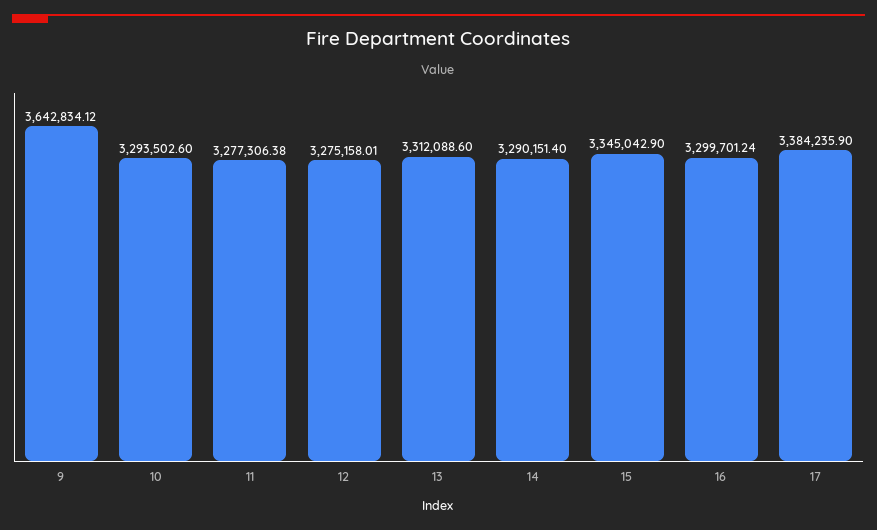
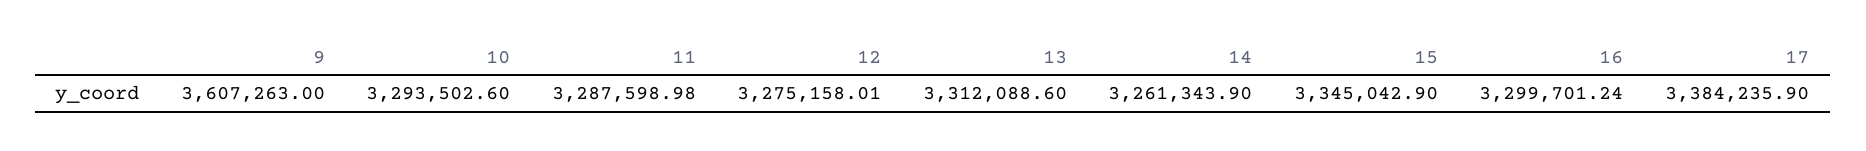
  {
-   "9": 3642834.12,
+   "9": 3607263,
    "10": 3293502.6,
-   "11": 3277306.38,
+   "11": 3287598.98,
    "12": 3275158.01,
    "13": 3312088.6,
-   "14": 3290151.4,
+   "14": 3261343.9,
    "15": 3345042.9,
    "16": 3299701.24,
    "17": 3384235.9
  }

